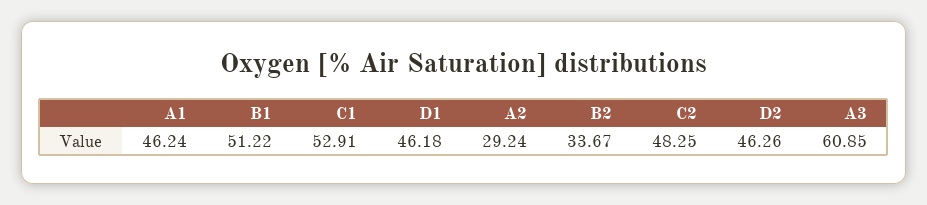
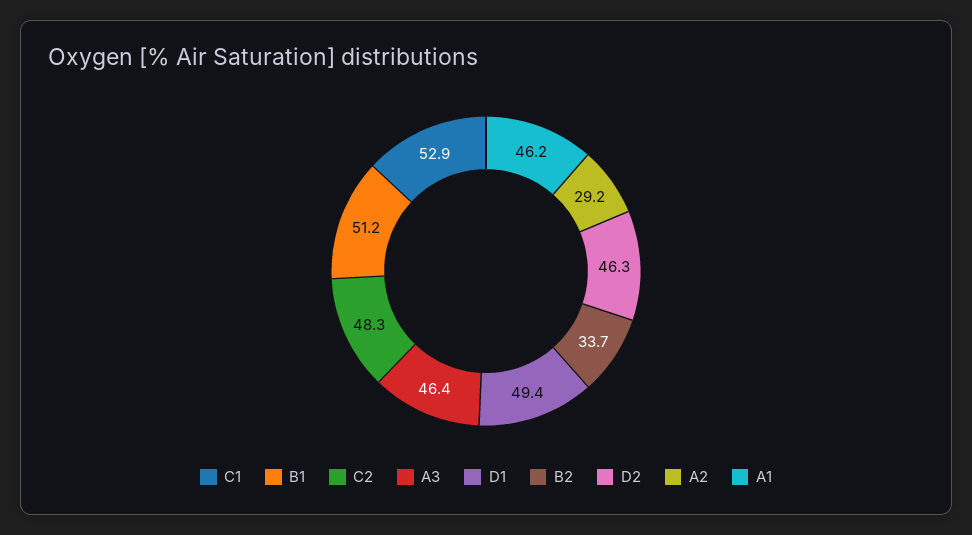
  {
    "A1": 46.24,
    "B1": 51.22,
    "C1": 52.91,
-   "D1": 46.18,
+   "D1": 49.4,
    "A2": 29.24,
    "B2": 33.67,
    "C2": 48.25,
    "D2": 46.26,
-   "A3": 60.85
+   "A3": 46.4
  }

